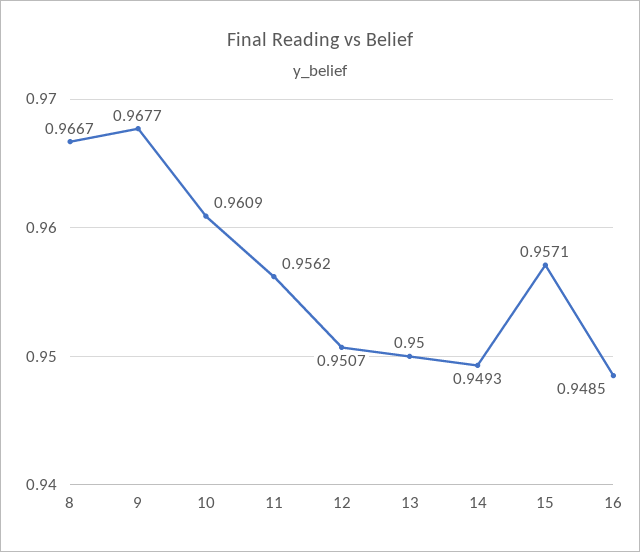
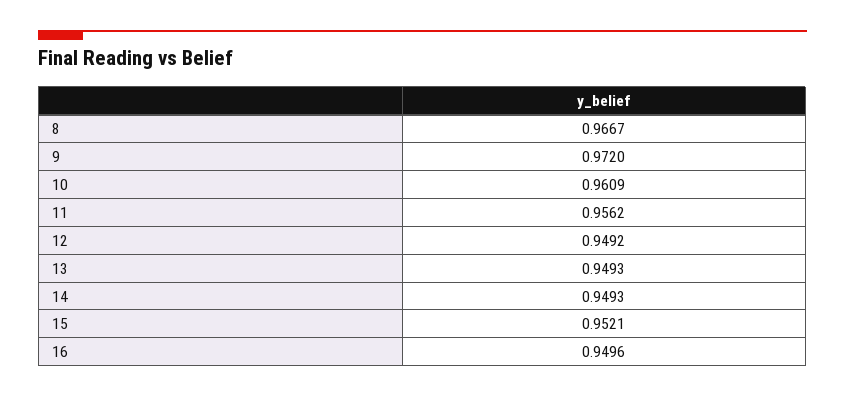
  {
    "8": 0.9667,
-   "9": 0.9677,
+   "9": 0.972,
    "10": 0.9609,
    "11": 0.9562,
-   "12": 0.9507,
+   "12": 0.9492,
-   "13": 0.95,
+   "13": 0.9493,
    "14": 0.9493,
-   "15": 0.9571,
+   "15": 0.9521,
-   "16": 0.9485
+   "16": 0.9496
  }

